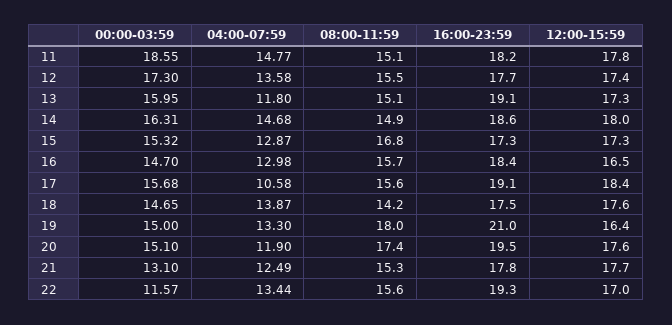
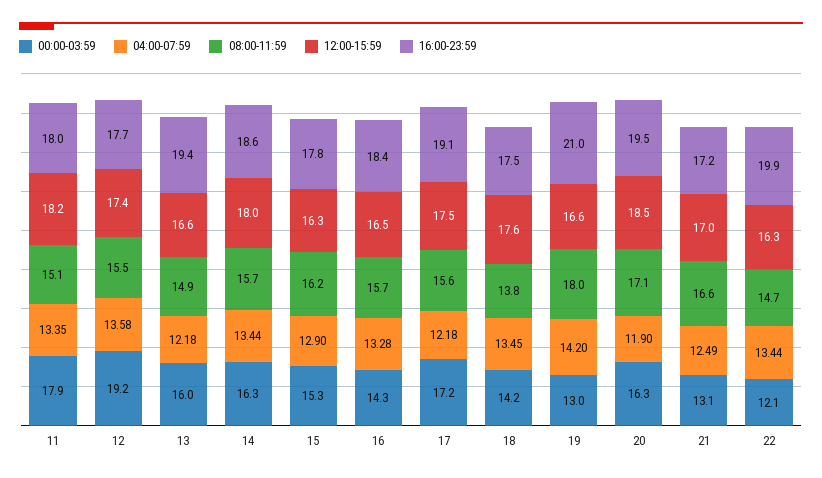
  {
    "00:00-03:59": {
-     "11": 18.55,
+     "11": 17.9,
-     "12": 17.3,
+     "12": 19.2,
      "13": 15.95,
      "14": 16.31,
      "15": 15.32,
-     "16": 14.7,
+     "16": 14.3,
-     "17": 15.68,
+     "17": 17.2,
-     "18": 14.65,
+     "18": 14.2,
-     "19": 15,
+     "19": 13,
-     "20": 15.1,
+     "20": 16.3,
      "21": 13.1,
-     "22": 11.57
+     "22": 12.1
    },
    "04:00-07:59": {
-     "11": 14.77,
+     "11": 13.35,
      "12": 13.58,
-     "13": 11.8,
+     "13": 12.18,
-     "14": 14.68,
+     "14": 13.44,
-     "15": 12.87,
+     "15": 12.9,
-     "16": 12.98,
+     "16": 13.28,
-     "17": 10.58,
+     "17": 12.18,
-     "18": 13.87,
+     "18": 13.45,
-     "19": 13.3,
+     "19": 14.2,
      "20": 11.9,
      "21": 12.49,
      "22": 13.44
    },
    "08:00-11:59": {
      "11": 15.1,
      "12": 15.5,
-     "13": 15.1,
+     "13": 14.9,
-     "14": 14.9,
+     "14": 15.7,
-     "15": 16.8,
+     "15": 16.2,
      "16": 15.7,
      "17": 15.6,
-     "18": 14.2,
+     "18": 13.8,
      "19": 18,
-     "20": 17.4,
+     "20": 17.1,
-     "21": 15.3,
+     "21": 16.6,
-     "22": 15.6
+     "22": 14.7
    },
    "16:00-23:59": {
-     "11": 18.2,
+     "11": 18,
      "12": 17.7,
-     "13": 19.1,
+     "13": 19.4,
      "14": 18.6,
-     "15": 17.3,
+     "15": 17.8,
      "16": 18.4,
      "17": 19.1,
      "18": 17.5,
      "19": 21,
      "20": 19.5,
-     "21": 17.8,
+     "21": 17.2,
-     "22": 19.3
+     "22": 19.9
    },
    "12:00-15:59": {
-     "11": 17.8,
+     "11": 18.2,
      "12": 17.4,
-     "13": 17.3,
+     "13": 16.6,
      "14": 18,
-     "15": 17.3,
+     "15": 16.3,
      "16": 16.5,
-     "17": 18.4,
+     "17": 17.5,
      "18": 17.6,
-     "19": 16.4,
+     "19": 16.6,
-     "20": 17.6,
+     "20": 18.5,
-     "21": 17.7,
+     "21": 17,
-     "22": 17
+     "22": 16.3
    }
  }

